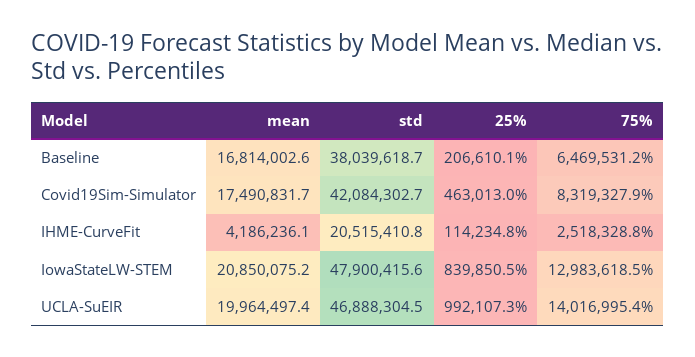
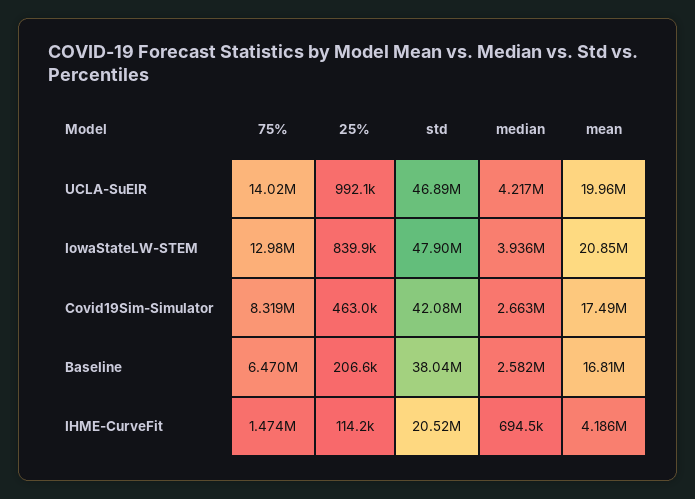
  {
    "mean": {
      "Baseline": 16814002.6,
      "Covid19Sim-Simulator": 17490831.7,
      "IHME-CurveFit": 4186236.1,
      "IowaStateLW-STEM": 20850075.2,
      "UCLA-SuEIR": 19964497.4
    },
    "std": {
      "Baseline": 38039618.7,
      "Covid19Sim-Simulator": 42084302.7,
      "IHME-CurveFit": 20515410.8,
      "IowaStateLW-STEM": 47900415.6,
      "UCLA-SuEIR": 46888304.5
    },
    "25%": {
      "Baseline": 206610.1,
      "Covid19Sim-Simulator": 463013,
      "IHME-CurveFit": 114234.8,
      "IowaStateLW-STEM": 839850.5,
      "UCLA-SuEIR": 992107.3
    },
    "75%": {
      "Baseline": 6469531.2,
      "Covid19Sim-Simulator": 8319327.9,
-     "IHME-CurveFit": 2518328.8,
+     "IHME-CurveFit": 1474000,
      "IowaStateLW-STEM": 12983618.5,
      "UCLA-SuEIR": 14016995.4
-   }
+   },
+   "median": {
+     "UCLA-SuEIR": 4217000,
+     "IowaStateLW-STEM": 3936000,
+     "Covid19Sim-Simulator": 2663000,
+     "Baseline": 2582000,
+     "IHME-CurveFit": 694500
+   }
  }

